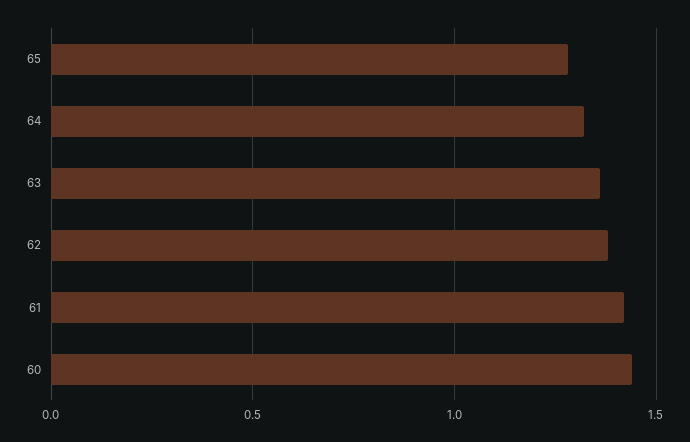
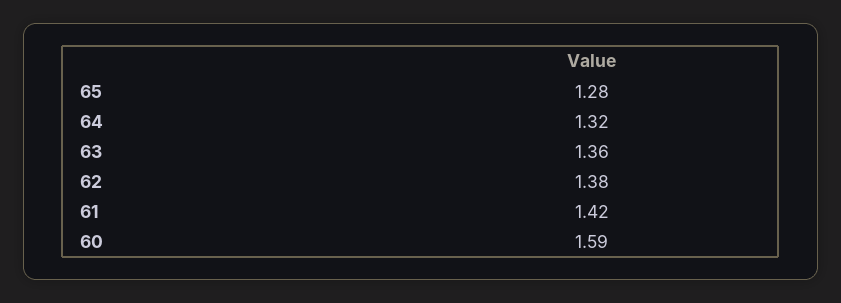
  {
    "65": 1.28,
    "64": 1.32,
    "63": 1.36,
    "62": 1.38,
    "61": 1.42,
-   "60": 1.45
+   "60": 1.59
  }

